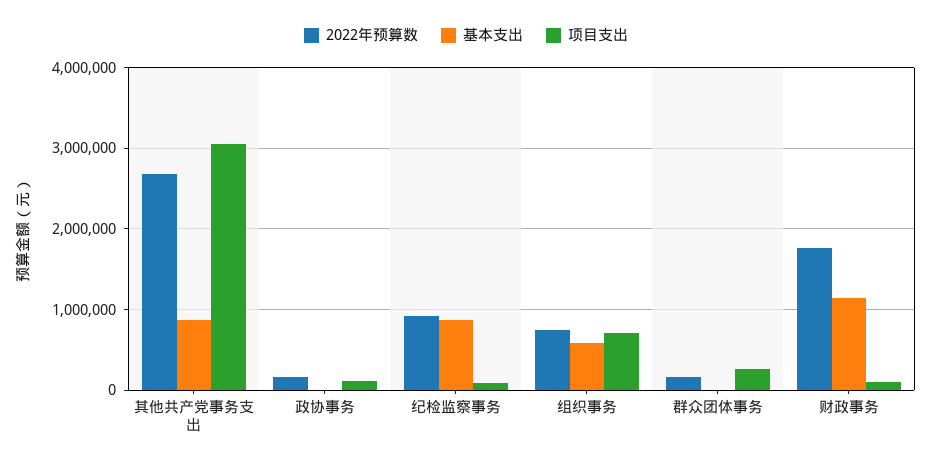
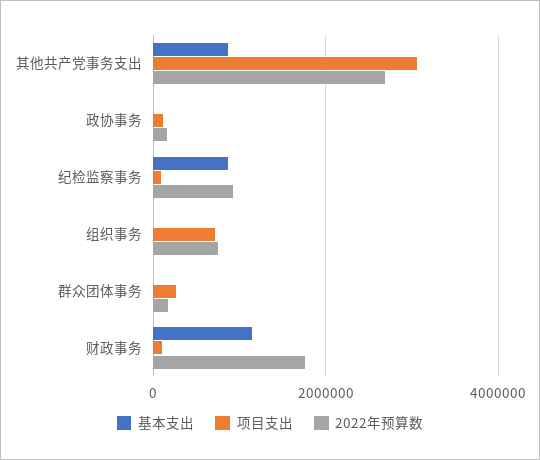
  {
    "2022年预算数": {
      "其他共产党事务支出": 2700000,
      "政协事务": 200000,
      "纪检监察事务": 900000,
      "组织事务": 700000,
      "群众团体事务": 200000,
      "财政事务": 1800000
    },
    "基本支出": {
      "其他共产党事务支出": 900000,
      "政协事务": 0,
      "纪检监察事务": 900000,
-     "组织事务": 600000,
+     "组织事务": 0,
      "群众团体事务": 0,
      "财政事务": 1100000
    },
    "项目支出": {
      "其他共产党事务支出": 3100000,
      "政协事务": 100000,
      "纪检监察事务": 100000,
      "组织事务": 700000,
      "群众团体事务": 300000,
      "财政事务": 100000
    }
  }

